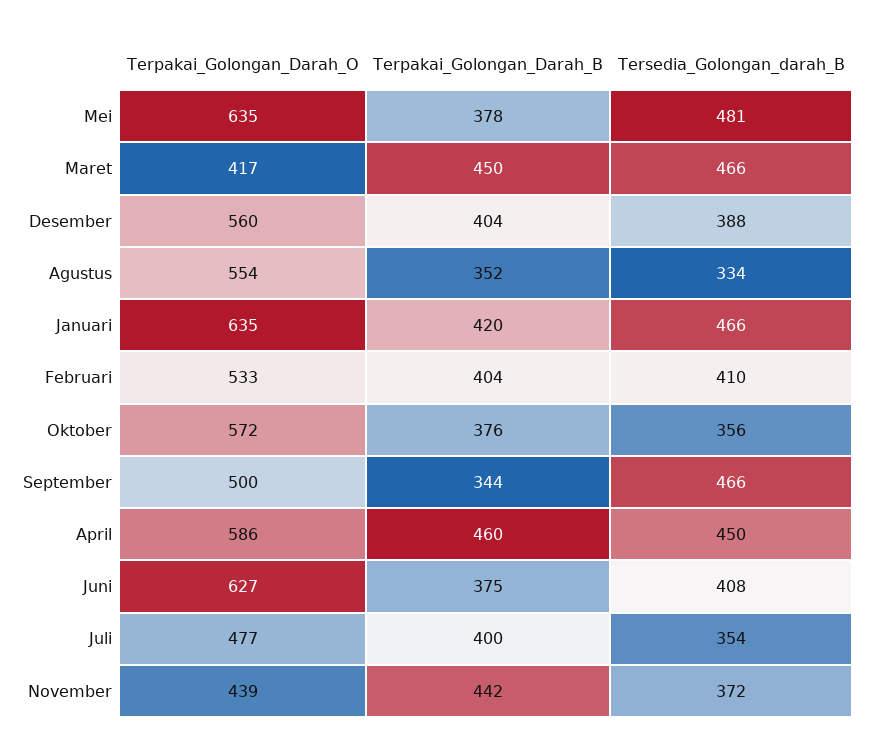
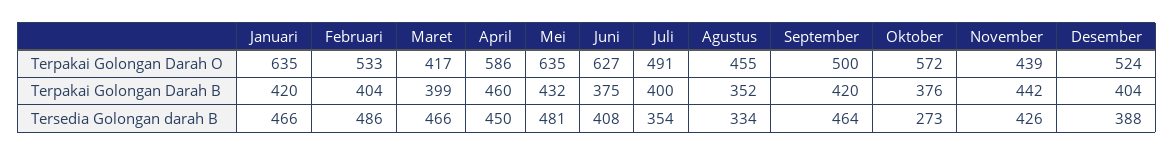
  {
    "Terpakai_Golongan_Darah_O": {
      "Mei": 635,
      "Maret": 417,
-     "Desember": 560,
+     "Desember": 524,
-     "Agustus": 554,
+     "Agustus": 455,
      "Januari": 635,
      "Februari": 533,
      "Oktober": 572,
      "September": 500,
      "April": 586,
      "Juni": 627,
-     "Juli": 477,
+     "Juli": 491,
      "November": 439
    },
    "Terpakai_Golongan_Darah_B": {
-     "Mei": 378,
+     "Mei": 432,
-     "Maret": 450,
+     "Maret": 399,
      "Desember": 404,
      "Agustus": 352,
      "Januari": 420,
      "Februari": 404,
      "Oktober": 376,
-     "September": 344,
+     "September": 420,
      "April": 460,
      "Juni": 375,
      "Juli": 400,
      "November": 442
    },
    "Tersedia_Golongan_darah_B": {
      "Mei": 481,
      "Maret": 466,
      "Desember": 388,
      "Agustus": 334,
      "Januari": 466,
-     "Februari": 410,
+     "Februari": 486,
-     "Oktober": 356,
+     "Oktober": 273,
-     "September": 466,
+     "September": 464,
      "April": 450,
      "Juni": 408,
      "Juli": 354,
-     "November": 372
+     "November": 426
    }
  }

